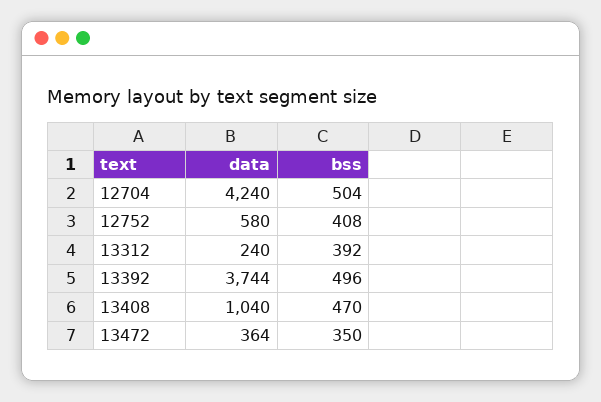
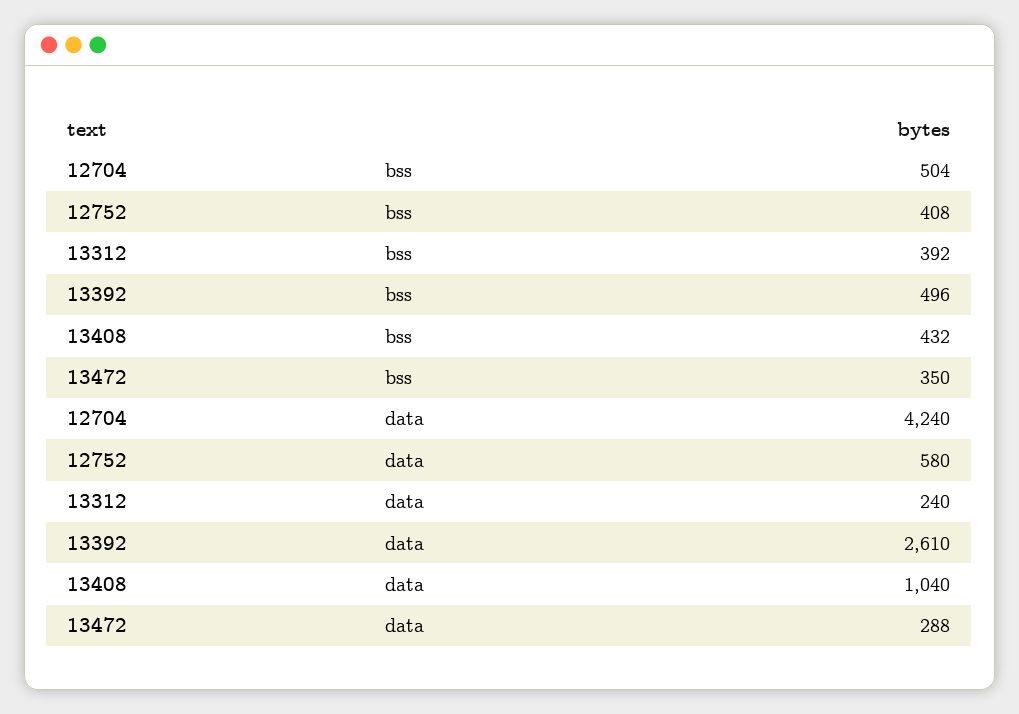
  {
    "data": {
      "12704": 4240,
      "12752": 580,
      "13312": 240,
-     "13392": 3744,
+     "13392": 2610,
      "13408": 1040,
-     "13472": 364
+     "13472": 288
    },
    "bss": {
      "12704": 504,
      "12752": 408,
      "13312": 392,
      "13392": 496,
-     "13408": 470,
+     "13408": 432,
      "13472": 350
    }
  }

